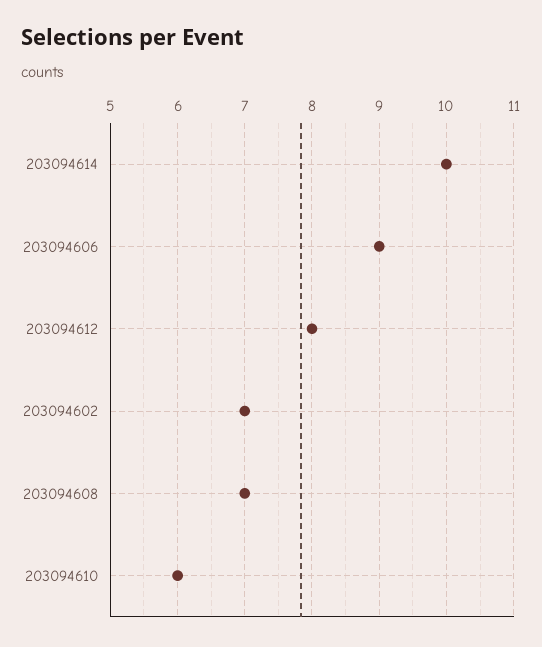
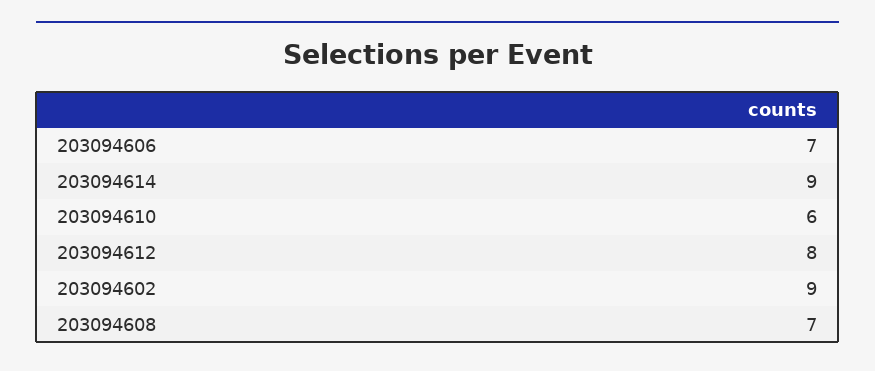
  {
-   "203094614": 10,
+   "203094614": 9,
-   "203094606": 9,
+   "203094606": 7,
    "203094612": 8,
-   "203094602": 7,
+   "203094602": 9,
    "203094608": 7,
    "203094610": 6
  }

